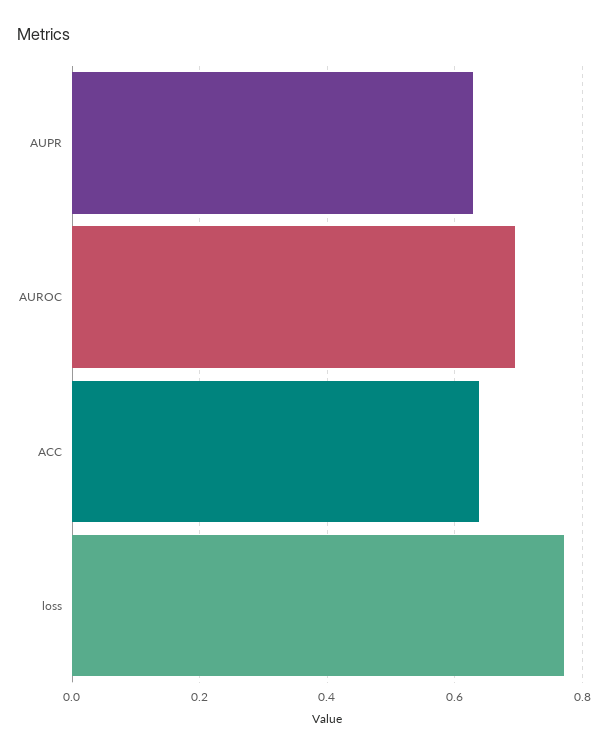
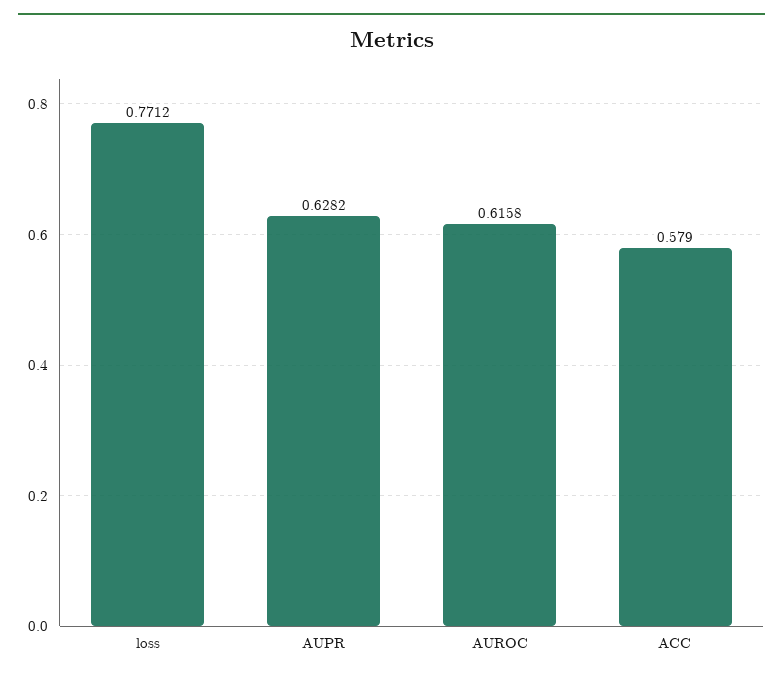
  {
    "AUPR": 0.6282,
-   "AUROC": 0.7,
+   "AUROC": 0.6158,
-   "ACC": 0.64,
+   "ACC": 0.579,
    "loss": 0.7712
  }

